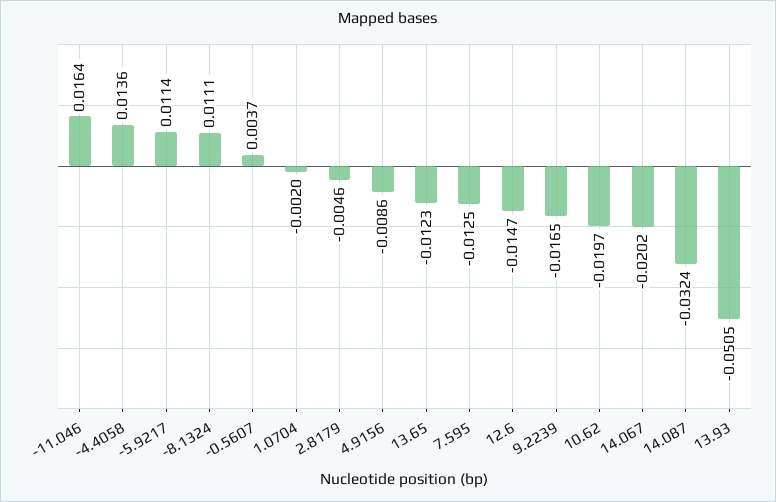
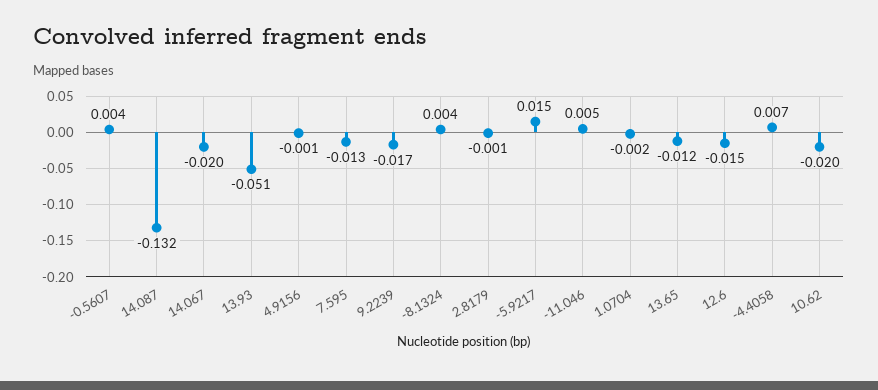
  {
-   "-11.046": 0.0164,
+   "-11.046": 0.005,
-   "-4.4058": 0.0136,
+   "-4.4058": 0.007,
-   "-5.9217": 0.0114,
+   "-5.9217": 0.015,
-   "-8.1324": 0.0111,
+   "-8.1324": 0.004,
    "-0.5607": 0.0037,
    "1.0704": -0.002,
-   "2.8179": -0.0046,
+   "2.8179": -0.001,
-   "4.9156": -0.0086,
+   "4.9156": -0.001,
    "13.65": -0.0123,
    "7.595": -0.0125,
    "12.6": -0.0147,
    "9.2239": -0.0165,
    "10.62": -0.0197,
    "14.067": -0.0202,
-   "14.087": -0.0324,
+   "14.087": -0.132,
    "13.93": -0.0505
  }

